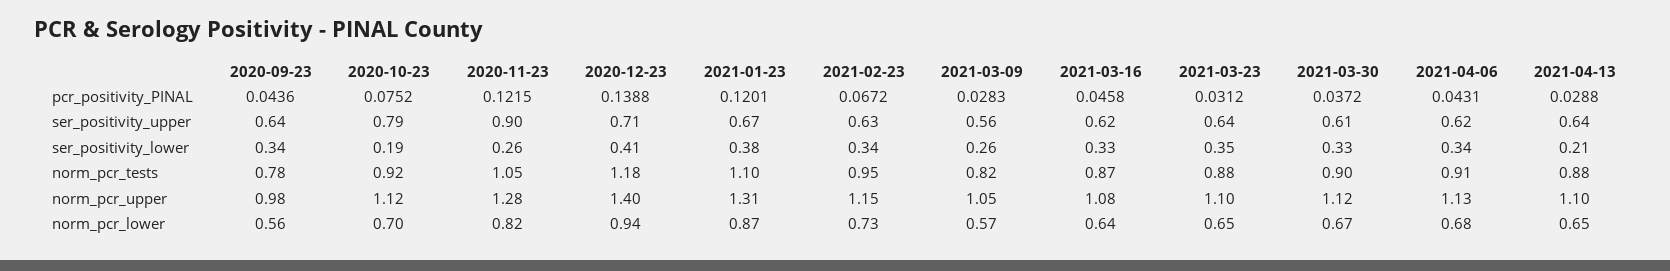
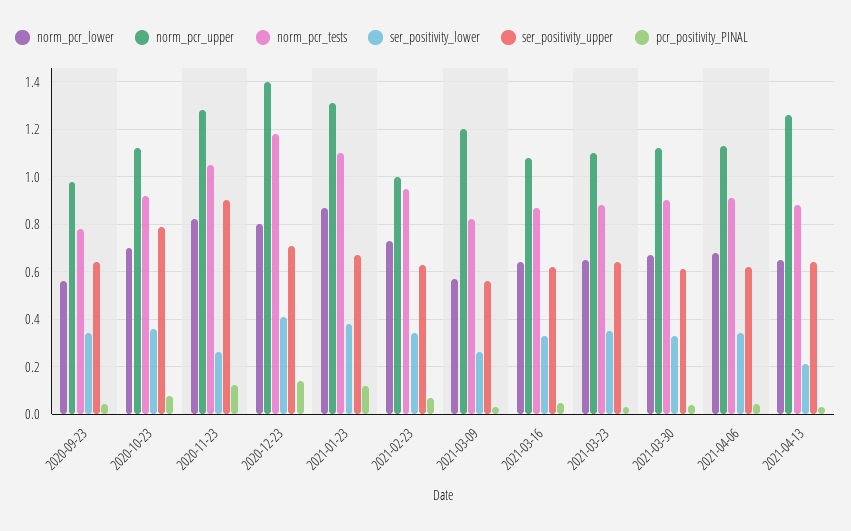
  {
    "pcr_positivity_PINAL": {
      "2020-09-23": 0.0436,
      "2020-10-23": 0.0752,
      "2020-11-23": 0.1215,
      "2020-12-23": 0.1388,
      "2021-01-23": 0.1201,
      "2021-02-23": 0.0672,
      "2021-03-09": 0.0283,
      "2021-03-16": 0.0458,
      "2021-03-23": 0.0312,
      "2021-03-30": 0.0372,
      "2021-04-06": 0.0431,
      "2021-04-13": 0.0288
    },
    "ser_positivity_upper": {
      "2020-09-23": 0.64,
      "2020-10-23": 0.79,
      "2020-11-23": 0.9,
      "2020-12-23": 0.71,
      "2021-01-23": 0.67,
      "2021-02-23": 0.63,
      "2021-03-09": 0.56,
      "2021-03-16": 0.62,
      "2021-03-23": 0.64,
      "2021-03-30": 0.61,
      "2021-04-06": 0.62,
      "2021-04-13": 0.64
    },
    "ser_positivity_lower": {
      "2020-09-23": 0.34,
-     "2020-10-23": 0.19,
+     "2020-10-23": 0.35,
      "2020-11-23": 0.26,
      "2020-12-23": 0.41,
      "2021-01-23": 0.38,
      "2021-02-23": 0.34,
      "2021-03-09": 0.26,
      "2021-03-16": 0.33,
      "2021-03-23": 0.35,
      "2021-03-30": 0.33,
      "2021-04-06": 0.34,
      "2021-04-13": 0.21
    },
    "norm_pcr_tests": {
      "2020-09-23": 0.78,
      "2020-10-23": 0.92,
      "2020-11-23": 1.05,
      "2020-12-23": 1.18,
      "2021-01-23": 1.1,
      "2021-02-23": 0.95,
      "2021-03-09": 0.82,
      "2021-03-16": 0.87,
      "2021-03-23": 0.88,
      "2021-03-30": 0.9,
      "2021-04-06": 0.91,
      "2021-04-13": 0.88
    },
    "norm_pcr_upper": {
      "2020-09-23": 0.98,
      "2020-10-23": 1.12,
      "2020-11-23": 1.28,
      "2020-12-23": 1.4,
      "2021-01-23": 1.31,
-     "2021-02-23": 1.15,
+     "2021-02-23": 1,
-     "2021-03-09": 1.05,
+     "2021-03-09": 1.2,
      "2021-03-16": 1.08,
      "2021-03-23": 1.1,
      "2021-03-30": 1.12,
      "2021-04-06": 1.13,
-     "2021-04-13": 1.1
+     "2021-04-13": 1.25
    },
    "norm_pcr_lower": {
      "2020-09-23": 0.56,
      "2020-10-23": 0.7,
      "2020-11-23": 0.82,
-     "2020-12-23": 0.94,
+     "2020-12-23": 0.8,
      "2021-01-23": 0.87,
      "2021-02-23": 0.73,
      "2021-03-09": 0.57,
      "2021-03-16": 0.64,
      "2021-03-23": 0.65,
      "2021-03-30": 0.67,
      "2021-04-06": 0.68,
      "2021-04-13": 0.65
    }
  }

